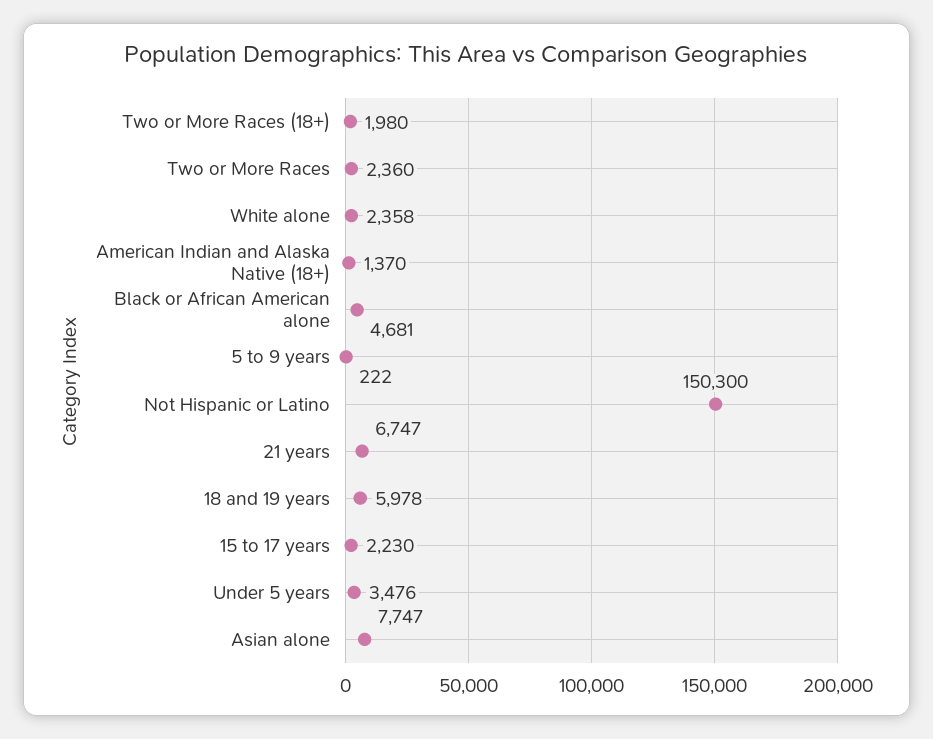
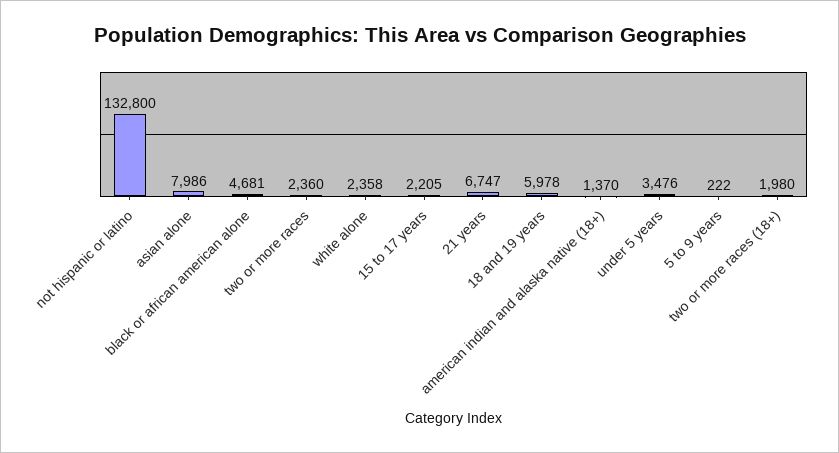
  {
    "Two or More Races (18+)": 1980,
    "Two or More Races": 2360,
    "White alone": 2358,
    "American Indian and Alaska Native (18+)": 1370,
    "Black or African American alone": 4681,
    "5 to 9 years": 222,
-   "Not Hispanic or Latino": 150300,
+   "Not Hispanic or Latino": 132800,
    "21 years": 6747,
    "18 and 19 years": 5978,
-   "15 to 17 years": 2230,
+   "15 to 17 years": 2205,
    "Under 5 years": 3476,
-   "Asian alone": 7747
+   "Asian alone": 7986
  }

